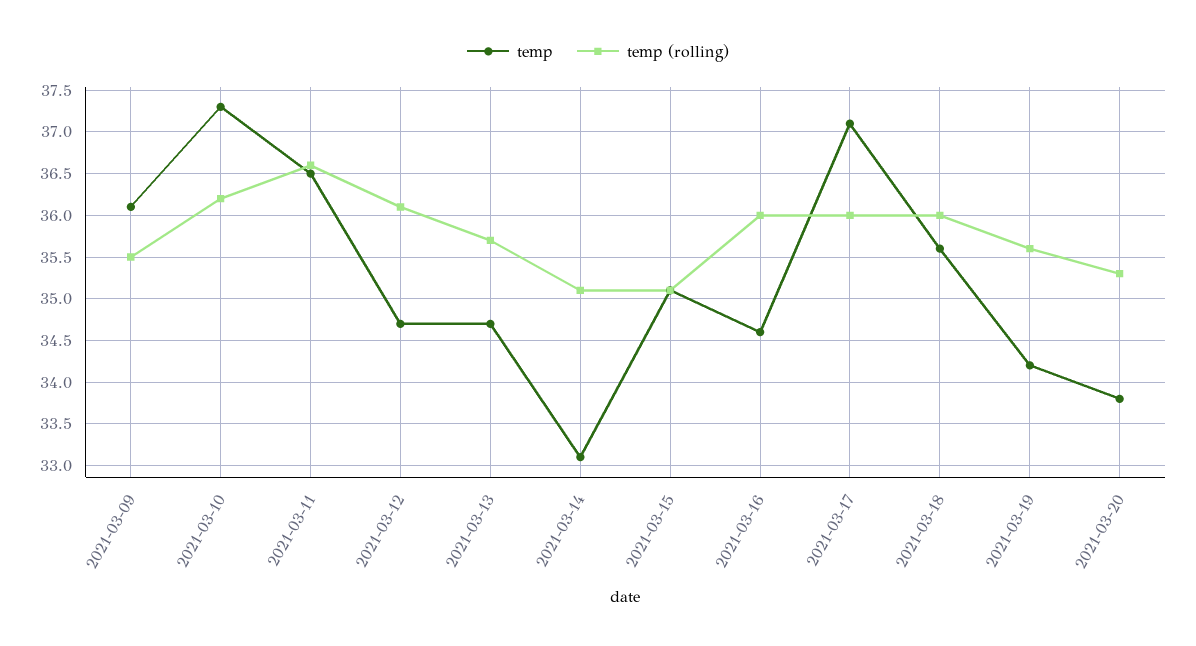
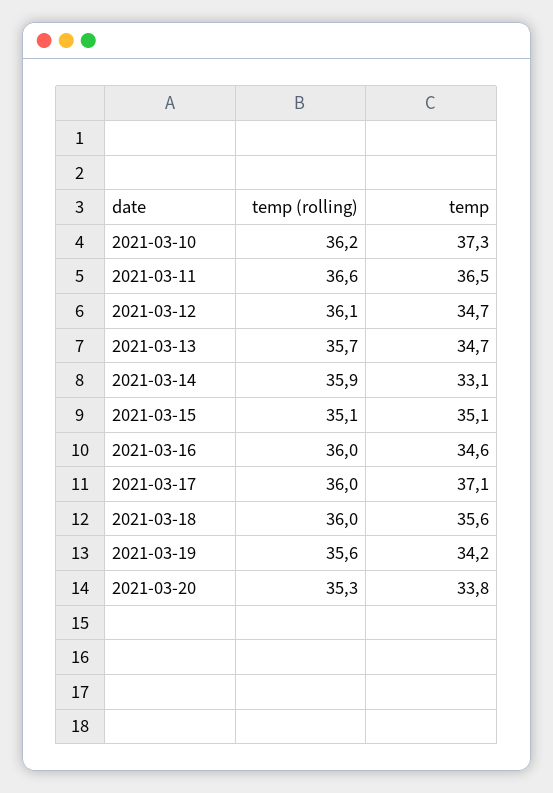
  {
    "temp": {
-     "2021-03-09": 36.1,
      "2021-03-10": 37.3,
      "2021-03-11": 36.5,
      "2021-03-12": 34.7,
      "2021-03-13": 34.7,
      "2021-03-14": 33.1,
      "2021-03-15": 35.1,
      "2021-03-16": 34.6,
      "2021-03-17": 37.1,
      "2021-03-18": 35.6,
      "2021-03-19": 34.2,
      "2021-03-20": 33.8
    },
    "temp (rolling)": {
-     "2021-03-09": 35.5,
      "2021-03-10": 36.2,
      "2021-03-11": 36.6,
      "2021-03-12": 36.1,
      "2021-03-13": 35.7,
-     "2021-03-14": 35.1,
+     "2021-03-14": 35.9,
      "2021-03-15": 35.1,
      "2021-03-16": 36,
      "2021-03-17": 36,
      "2021-03-18": 36,
      "2021-03-19": 35.6,
      "2021-03-20": 35.3
    }
  }

